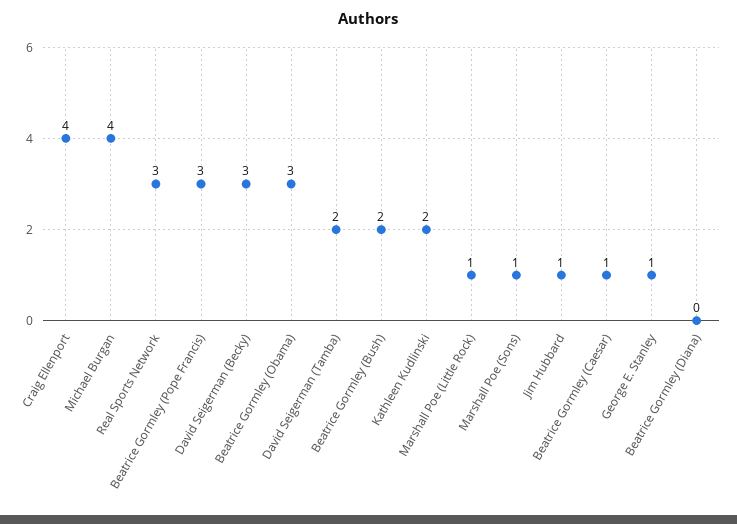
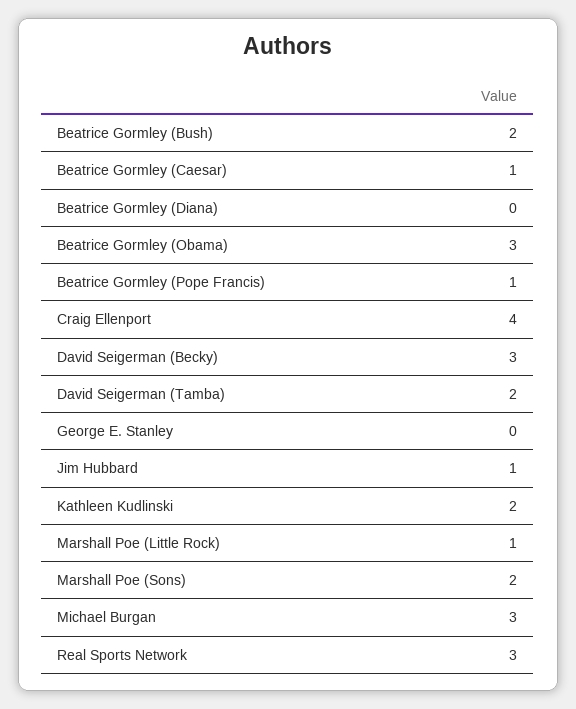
  {
    "Craig Ellenport": 4,
-   "Michael Burgan": 4,
+   "Michael Burgan": 3,
    "Real Sports Network": 3,
-   "Beatrice Gormley (Pope Francis)": 3,
+   "Beatrice Gormley (Pope Francis)": 1,
    "David Seigerman (Becky)": 3,
    "Beatrice Gormley (Obama)": 3,
    "David Seigerman (Tamba)": 2,
    "Beatrice Gormley (Bush)": 2,
    "Kathleen Kudlinski": 2,
    "Marshall Poe (Little Rock)": 1,
-   "Marshall Poe (Sons)": 1,
+   "Marshall Poe (Sons)": 2,
    "Jim Hubbard": 1,
    "Beatrice Gormley (Caesar)": 1,
-   "George E. Stanley": 1,
+   "George E. Stanley": 0,
    "Beatrice Gormley (Diana)": 0
  }

